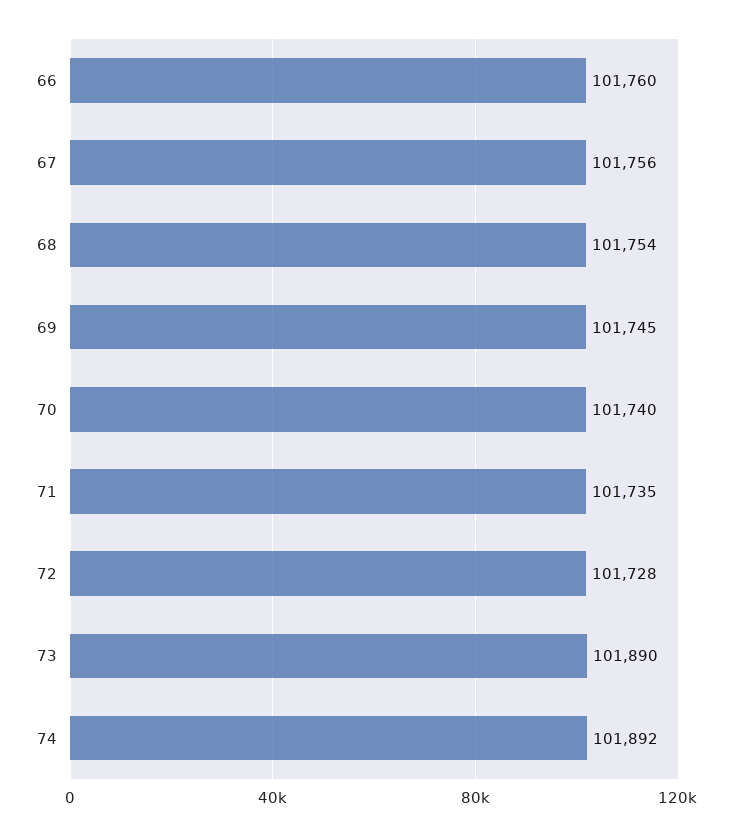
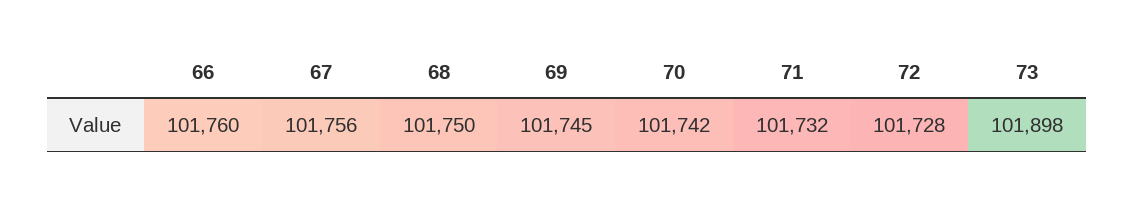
  {
    "66": 101760,
    "67": 101756,
-   "68": 101754,
+   "68": 101750,
    "69": 101745,
-   "70": 101740,
+   "70": 101742,
-   "71": 101735,
+   "71": 101732,
    "72": 101728,
-   "73": 101890,
+   "73": 101898
-   "74": 101892
  }

